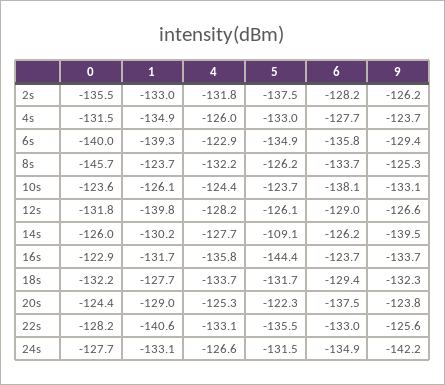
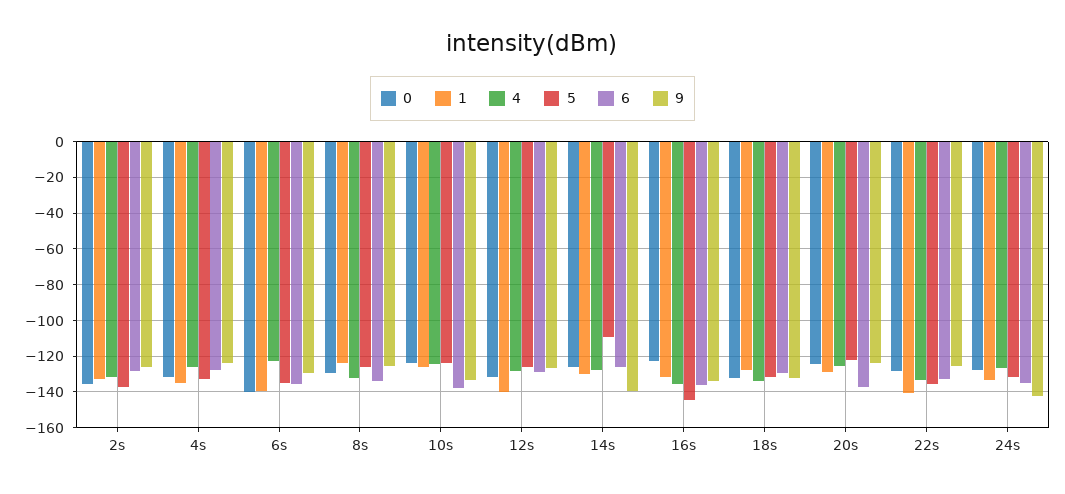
  {
    "0": {
      "2s": -135.5,
      "4s": -131.5,
      "6s": -140,
-     "8s": -145.7,
+     "8s": -130,
      "10s": -123.6,
      "12s": -131.8,
      "14s": -126,
      "16s": -122.9,
      "18s": -132.2,
      "20s": -124.4,
      "22s": -128.2,
      "24s": -127.7
    },
    "1": {
      "2s": -133,
      "4s": -134.9,
      "6s": -139.3,
      "8s": -123.7,
      "10s": -126.1,
      "12s": -139.8,
      "14s": -130.2,
      "16s": -131.7,
      "18s": -127.7,
      "20s": -129,
      "22s": -140.6,
      "24s": -133.1
    },
    "4": {
      "2s": -131.8,
      "4s": -126,
      "6s": -122.9,
      "8s": -132.2,
      "10s": -124.4,
      "12s": -128.2,
      "14s": -127.7,
      "16s": -135.8,
      "18s": -133.7,
      "20s": -125.3,
      "22s": -133.1,
      "24s": -126.6
    },
    "5": {
      "2s": -137.5,
      "4s": -133,
      "6s": -134.9,
      "8s": -126.2,
      "10s": -123.7,
      "12s": -126.1,
      "14s": -109.1,
      "16s": -144.4,
      "18s": -131.7,
      "20s": -122.3,
      "22s": -135.5,
      "24s": -131.5
    },
    "6": {
      "2s": -128.2,
      "4s": -127.7,
      "6s": -135.8,
      "8s": -133.7,
      "10s": -138.1,
      "12s": -129,
      "14s": -126.2,
-     "16s": -123.7,
+     "16s": -135,
      "18s": -129.4,
      "20s": -137.5,
      "22s": -133,
      "24s": -134.9
    },
    "9": {
      "2s": -126.2,
      "4s": -123.7,
      "6s": -129.4,
      "8s": -125.3,
      "10s": -133.1,
      "12s": -126.6,
      "14s": -139.5,
      "16s": -133.7,
      "18s": -132.3,
      "20s": -123.8,
      "22s": -125.6,
      "24s": -142.2
    }
  }

